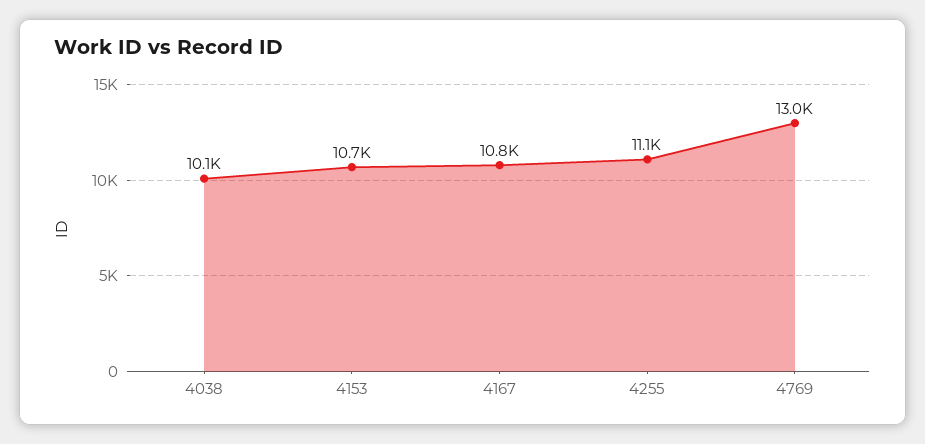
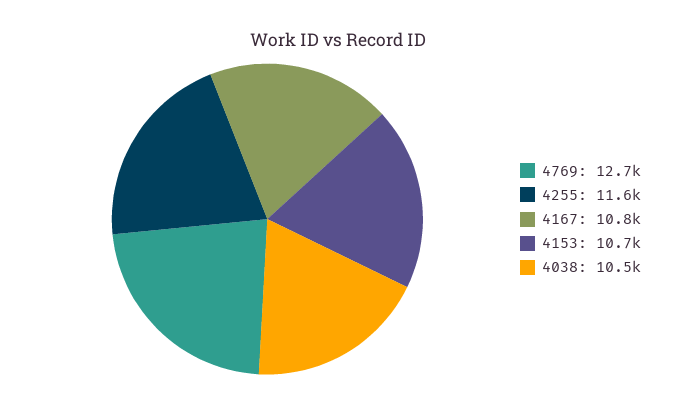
  {
-   "4038": 10100,
+   "4038": 10500,
    "4153": 10700,
    "4167": 10800,
-   "4255": 11100,
+   "4255": 11600,
-   "4769": 13000
+   "4769": 12700
  }

